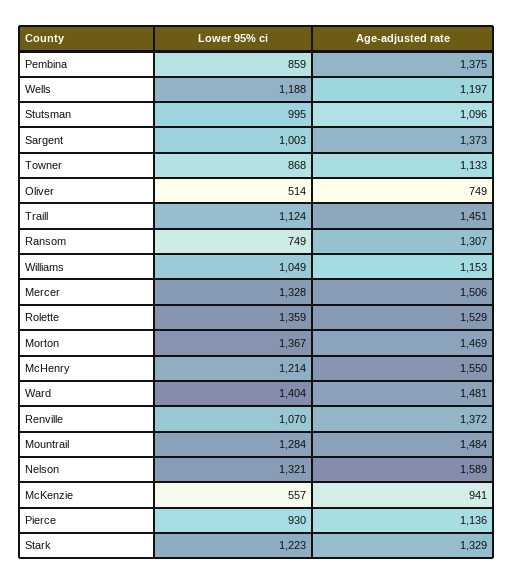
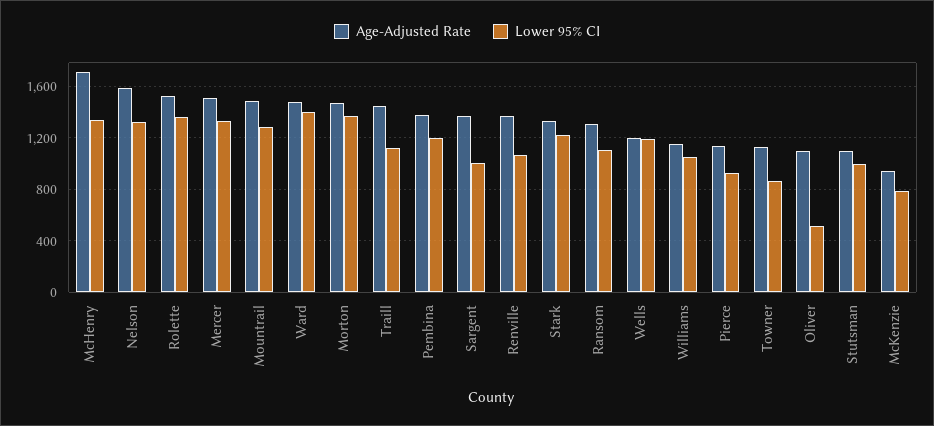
  {
    "Lower 95% ci": {
-     "Pembina": 859,
+     "Pembina": 1200,
      "Wells": 1188,
      "Stutsman": 995,
      "Sargent": 1003,
      "Towner": 868,
      "Oliver": 514,
      "Traill": 1124,
-     "Ransom": 749,
+     "Ransom": 1100,
      "Williams": 1049,
      "Mercer": 1328,
      "Rolette": 1359,
      "Morton": 1367,
-     "McHenry": 1214,
+     "McHenry": 1350,
      "Ward": 1404,
      "Renville": 1070,
      "Mountrail": 1284,
      "Nelson": 1321,
-     "McKenzie": 557,
+     "McKenzie": 800,
      "Pierce": 930,
      "Stark": 1223
    },
    "Age-adjusted rate": {
      "Pembina": 1375,
      "Wells": 1197,
      "Stutsman": 1096,
      "Sargent": 1373,
      "Towner": 1133,
-     "Oliver": 749,
+     "Oliver": 1100,
      "Traill": 1451,
      "Ransom": 1307,
      "Williams": 1153,
      "Mercer": 1506,
      "Rolette": 1529,
      "Morton": 1469,
-     "McHenry": 1550,
+     "McHenry": 1700,
      "Ward": 1481,
      "Renville": 1372,
      "Mountrail": 1484,
      "Nelson": 1589,
      "McKenzie": 941,
      "Pierce": 1136,
      "Stark": 1329
    }
  }

